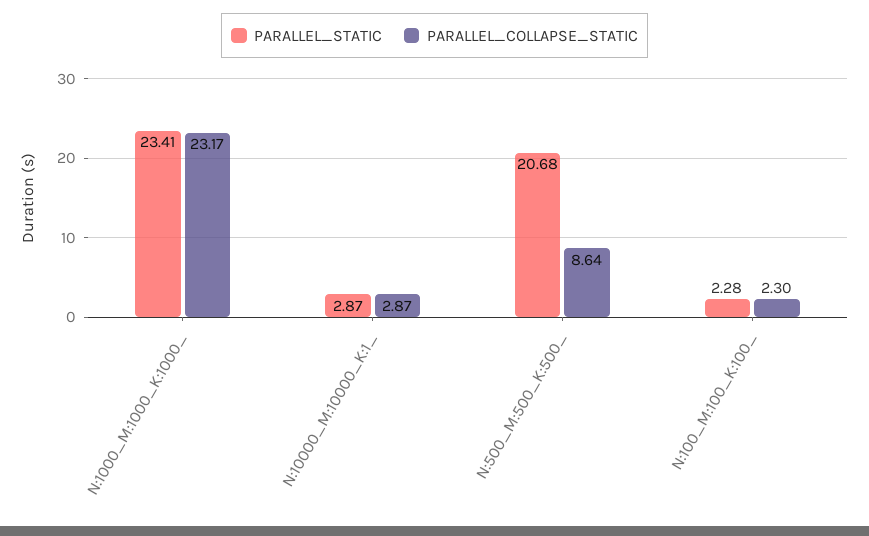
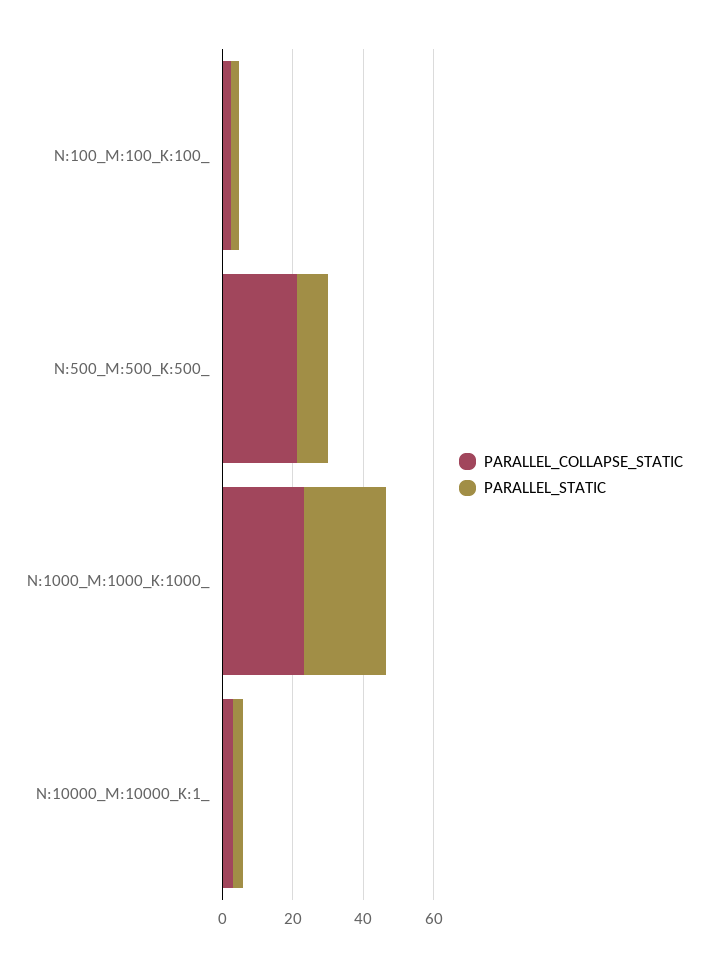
  {
    "PARALLEL_STATIC": {
      "N:1000_M:1000_K:1000_": 23.41,
      "N:10000_M:10000_K:1_": 2.87,
-     "N:500_M:500_K:500_": 20.68,
+     "N:500_M:500_K:500_": 10,
      "N:100_M:100_K:100_": 2.28
    },
    "PARALLEL_COLLAPSE_STATIC": {
      "N:1000_M:1000_K:1000_": 23.17,
      "N:10000_M:10000_K:1_": 2.87,
-     "N:500_M:500_K:500_": 8.64,
+     "N:500_M:500_K:500_": 20,
      "N:100_M:100_K:100_": 2.3
    }
  }

